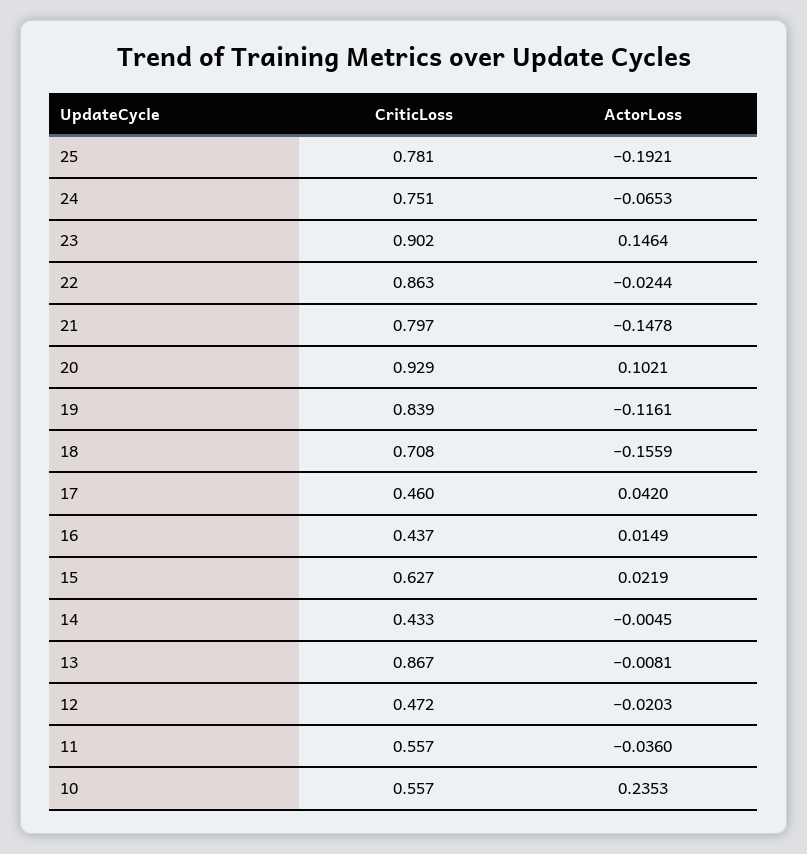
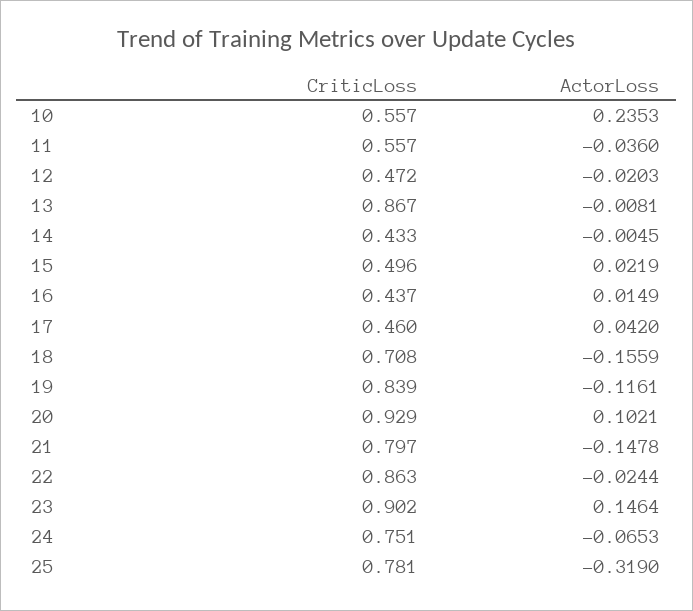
  {
    "CriticLoss": {
      "25": 0.781,
      "24": 0.751,
      "23": 0.902,
      "22": 0.863,
      "21": 0.797,
      "20": 0.929,
      "19": 0.839,
      "18": 0.708,
      "17": 0.46,
      "16": 0.437,
-     "15": 0.627,
+     "15": 0.496,
      "14": 0.433,
      "13": 0.867,
      "12": 0.472,
      "11": 0.557,
      "10": 0.557
    },
    "ActorLoss": {
-     "25": -0.1921,
+     "25": -0.319,
      "24": -0.0653,
      "23": 0.1464,
      "22": -0.0244,
      "21": -0.1478,
      "20": 0.1021,
      "19": -0.1161,
      "18": -0.1559,
      "17": 0.042,
      "16": 0.0149,
      "15": 0.0219,
      "14": -0.0045,
      "13": -0.0081,
      "12": -0.0203,
      "11": -0.036,
      "10": 0.2353
    }
  }

